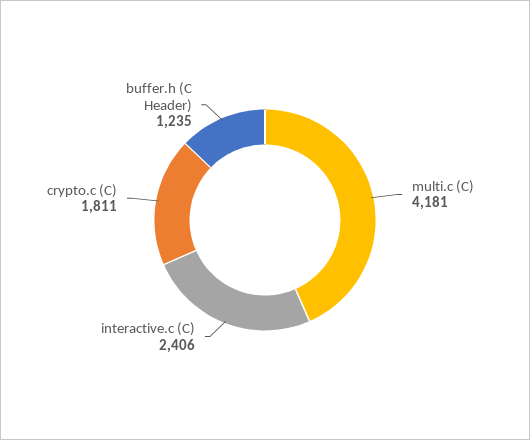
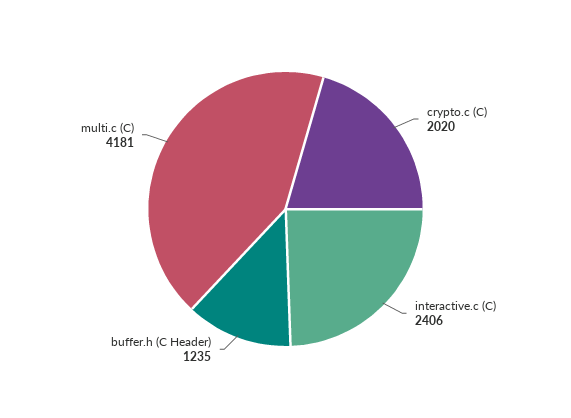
  {
    "multi.c (C)": 4181,
    "interactive.c (C)": 2406,
-   "crypto.c (C)": 1811,
+   "crypto.c (C)": 2020,
    "buffer.h (C Header)": 1235
  }

